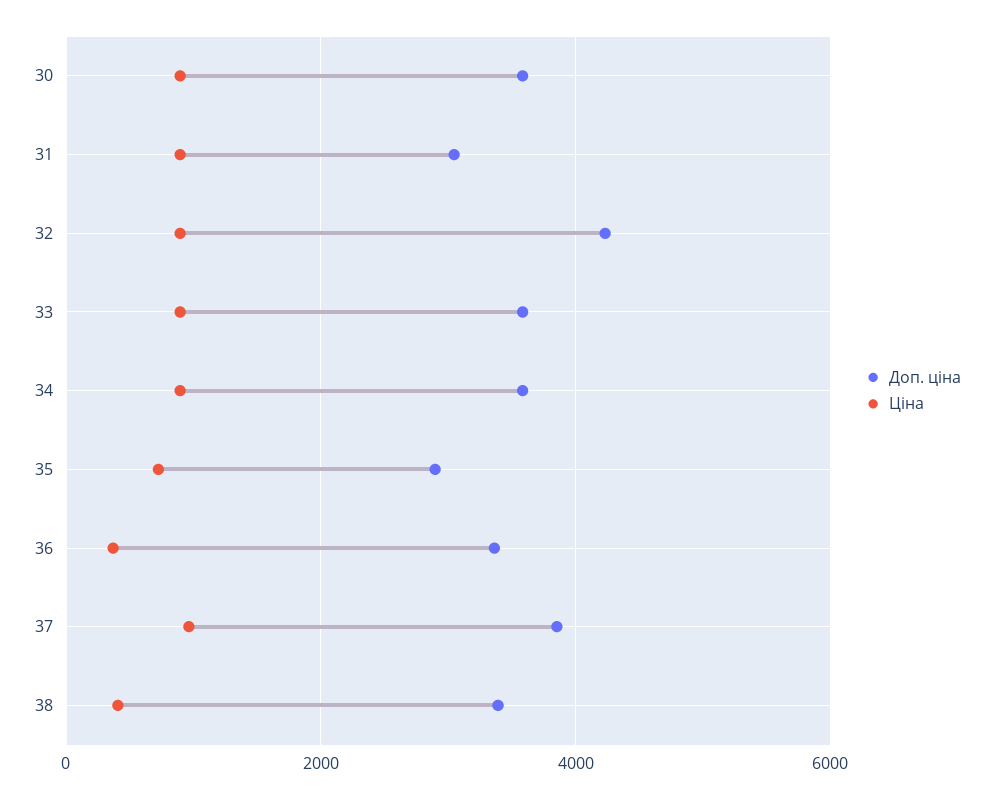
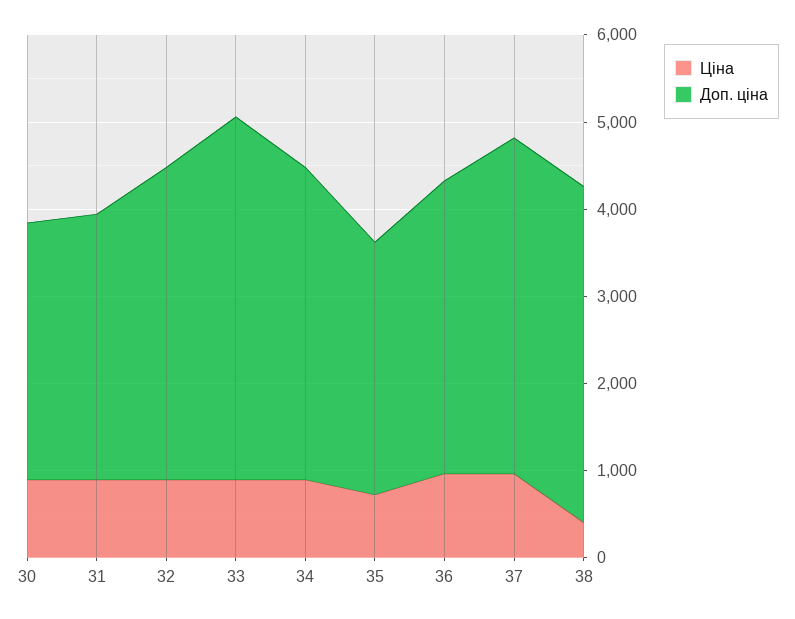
  {
    "Доп. ціна": {
-     "30": 3600,
+     "30": 3000,
      "31": 3000,
-     "32": 4200,
+     "32": 3600,
-     "33": 3600,
+     "33": 4200,
      "34": 3600,
      "35": 2800,
      "36": 3400,
      "37": 3800,
-     "38": 3400
+     "38": 3800
    },
    "Ціна": {
      "30": 800,
      "31": 800,
      "32": 800,
      "33": 800,
      "34": 800,
      "35": 800,
-     "36": 400,
+     "36": 1000,
      "37": 1000,
      "38": 400
    }
  }

